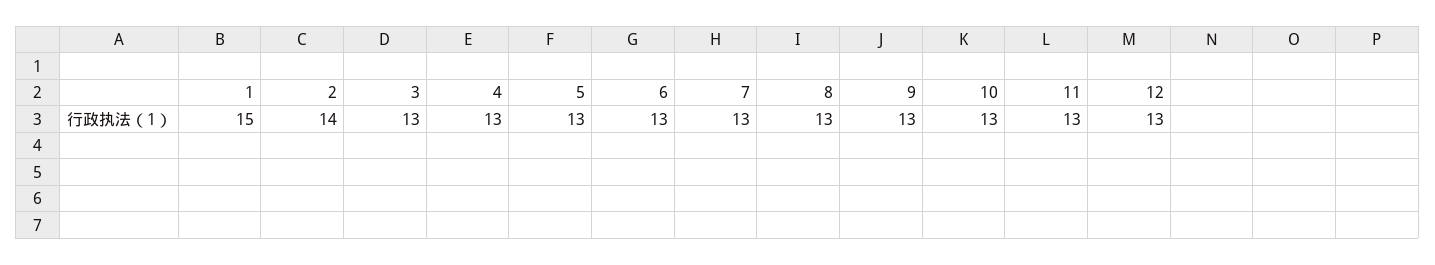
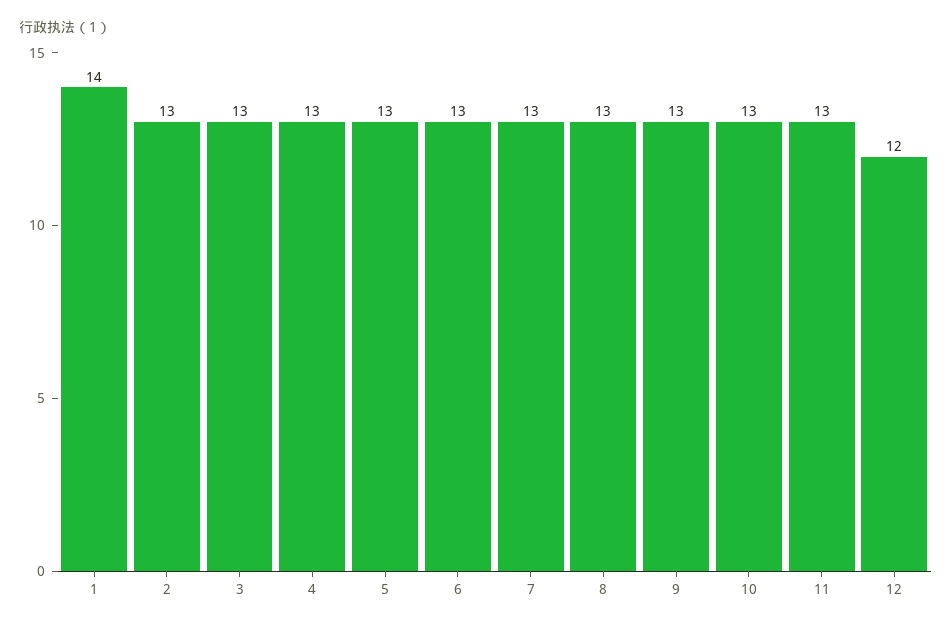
  {
-   "1": 15,
+   "1": 14,
-   "2": 14,
+   "2": 13,
    "3": 13,
    "4": 13,
    "5": 13,
    "6": 13,
    "7": 13,
    "8": 13,
    "9": 13,
    "10": 13,
    "11": 13,
-   "12": 13
+   "12": 12
  }

